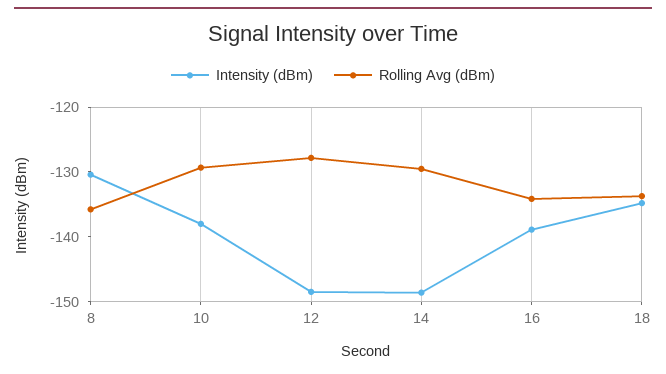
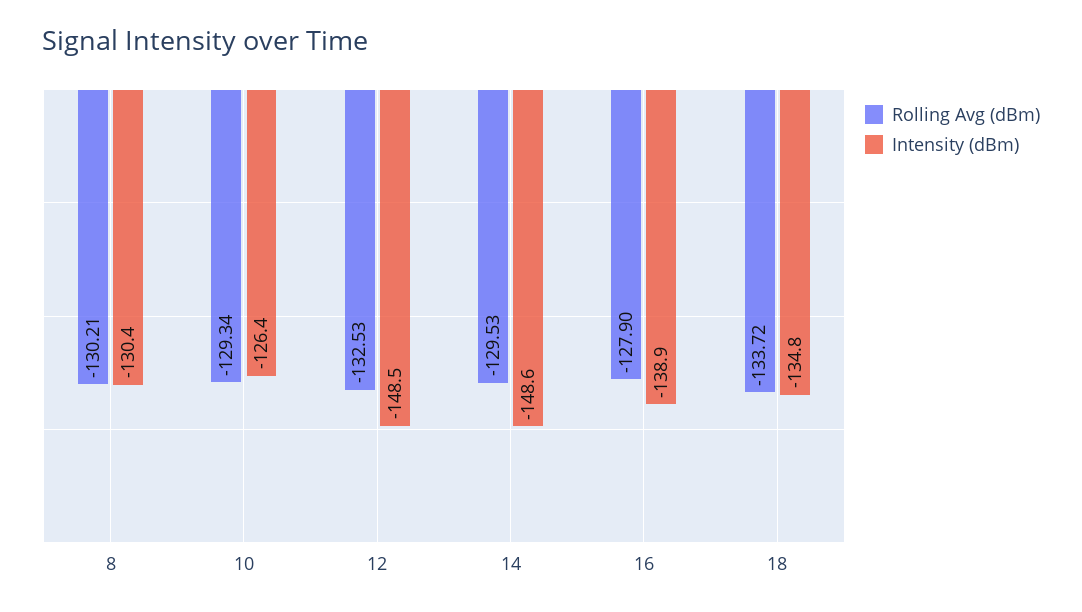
  {
    "Intensity (dBm)": {
      "8": -130.4,
-     "10": -138,
+     "10": -126.4,
      "12": -148.5,
      "14": -148.6,
      "16": -138.9,
      "18": -134.8
    },
    "Rolling Avg (dBm)": {
-     "8": -136,
+     "8": -130.21,
      "10": -129.34,
-     "12": -128,
+     "12": -132.53,
      "14": -129.53,
-     "16": -134,
+     "16": -127.9,
      "18": -133.72
    }
  }

